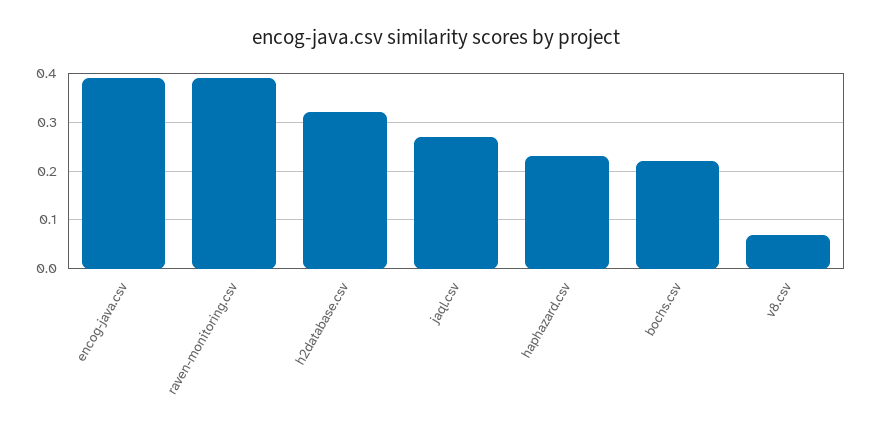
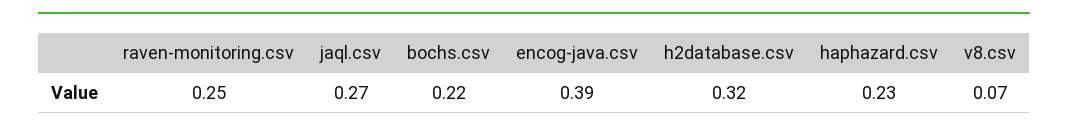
  {
    "encog-java.csv": 0.39,
-   "raven-monitoring.csv": 0.4,
+   "raven-monitoring.csv": 0.25,
    "h2database.csv": 0.32,
    "jaql.csv": 0.27,
    "haphazard.csv": 0.23,
    "bochs.csv": 0.22,
    "v8.csv": 0.07
  }

